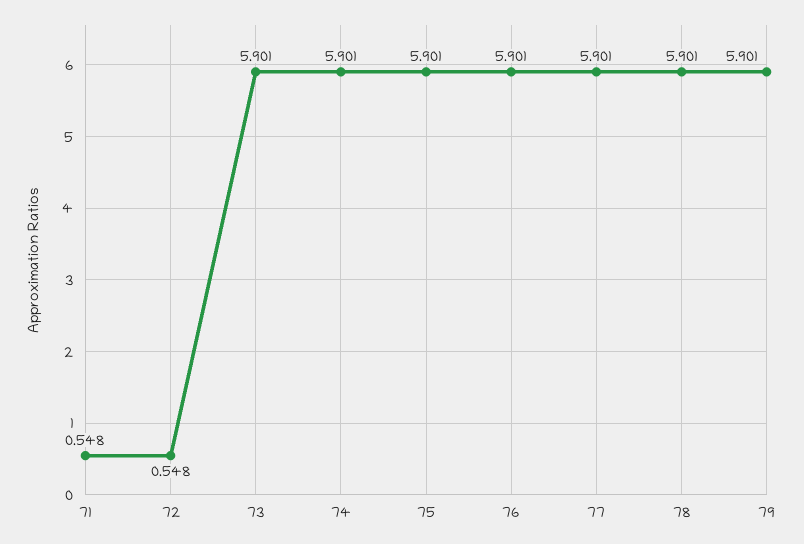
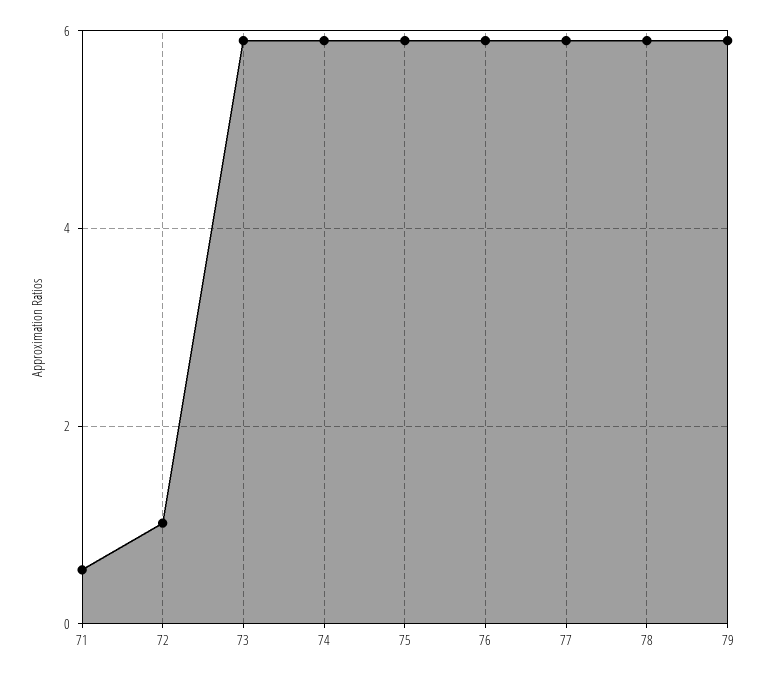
  {
    "71": 0.548,
-   "72": 0.548,
+   "72": 1,
    "73": 5.901,
    "74": 5.901,
    "75": 5.901,
    "76": 5.901,
    "77": 5.901,
    "78": 5.901,
    "79": 5.901
  }

